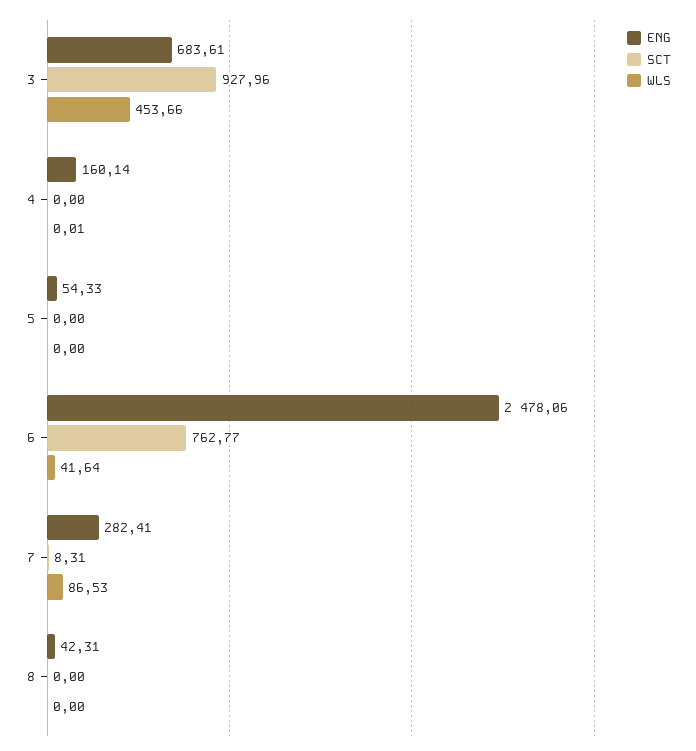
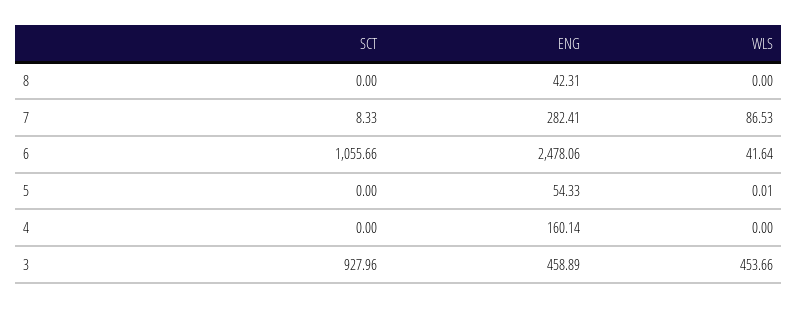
  {
    "ENG": {
-     "3": 683.61,
+     "3": 458.89,
      "4": 160.14,
      "5": 54.33,
      "6": 2478.06,
      "7": 282.41,
      "8": 42.31
    },
    "SCT": {
      "3": 927.96,
      "4": 0,
      "5": 0,
-     "6": 762.77,
+     "6": 1055.66,
-     "7": 8.31,
+     "7": 8.33,
      "8": 0
    },
    "WLS": {
      "3": 453.66,
-     "4": 0.01,
+     "4": 0,
-     "5": 0,
+     "5": 0.01,
      "6": 41.64,
      "7": 86.53,
      "8": 0
    }
  }

